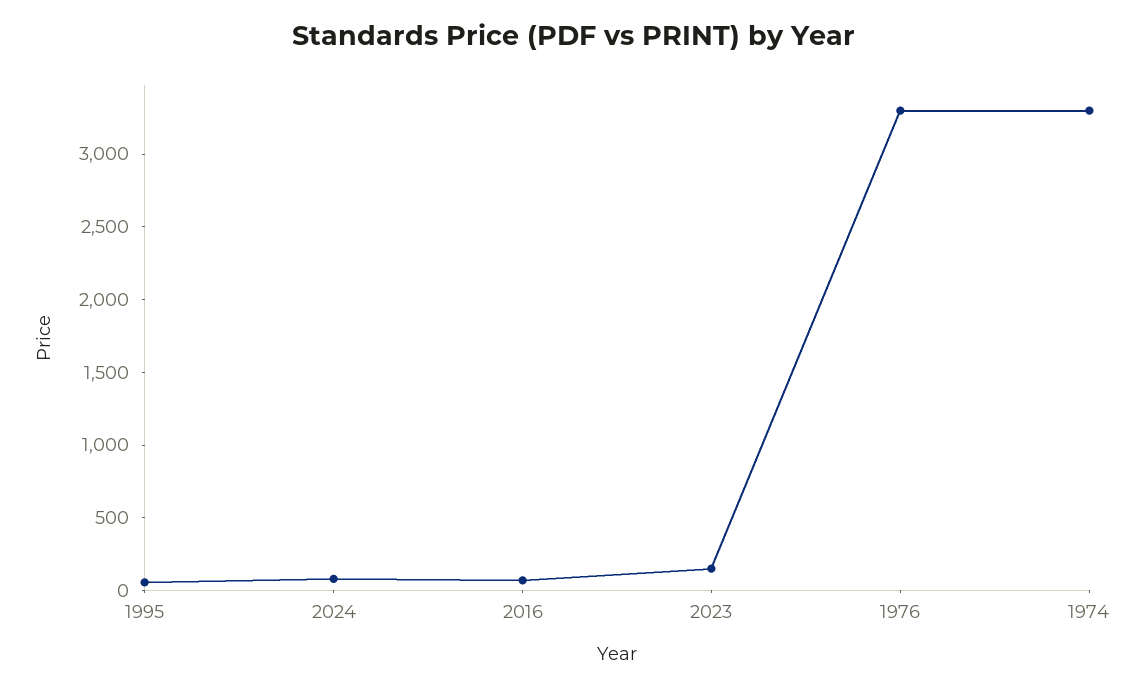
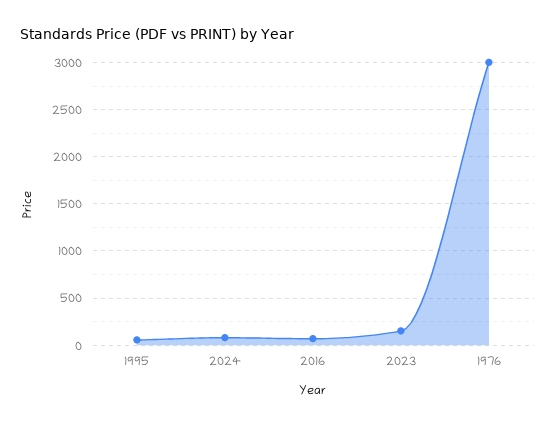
  {
    "1995": 100,
    "2024": 100,
    "2016": 100,
    "2023": 200,
-   "1976": 3300,
+   "1976": 3000
-   "1974": 3300
  }

